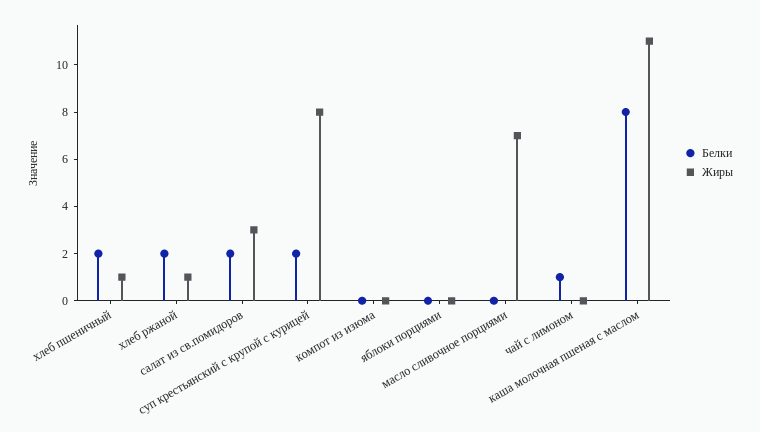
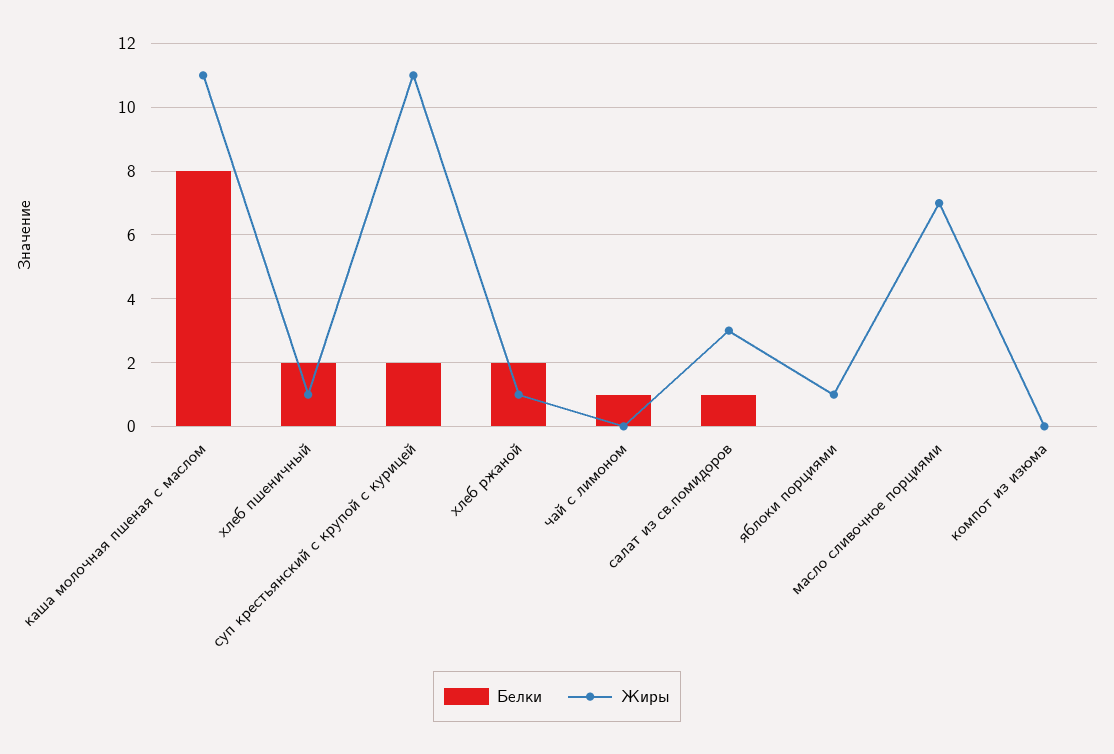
  {
    "Белки": {
      "хлеб пшеничный": 2,
      "хлеб ржаной": 2,
-     "салат из св.помидоров": 2,
+     "салат из св.помидоров": 1,
      "суп крестьянский с крупой с курицей": 2,
      "компот из изюма": 0,
      "яблоки порциями": 0,
      "масло сливочное порциями": 0,
      "чай с лимоном": 1,
      "каша молочная пшеная с маслом": 8
    },
    "Жиры": {
      "хлеб пшеничный": 1,
      "хлеб ржаной": 1,
      "салат из св.помидоров": 3,
-     "суп крестьянский с крупой с курицей": 8,
+     "суп крестьянский с крупой с курицей": 11,
      "компот из изюма": 0,
-     "яблоки порциями": 0,
+     "яблоки порциями": 1,
      "масло сливочное порциями": 7,
      "чай с лимоном": 0,
      "каша молочная пшеная с маслом": 11
    }
  }

